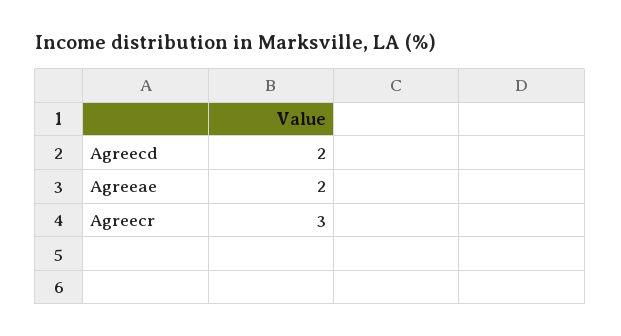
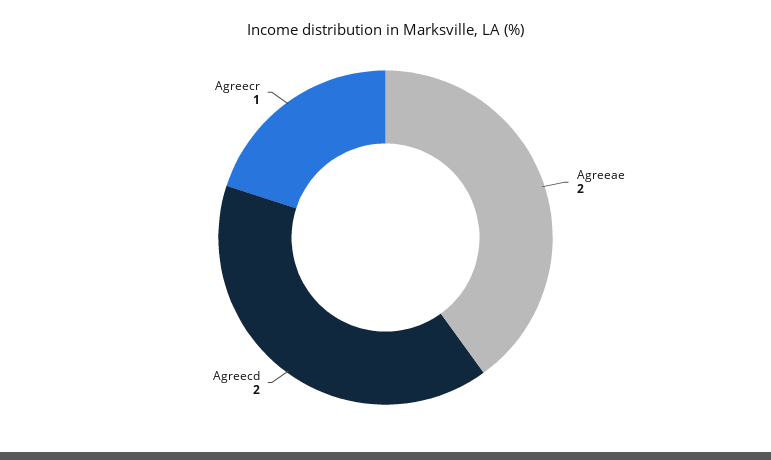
  {
    "Agreecd": 2,
    "Agreeae": 2,
-   "Agreecr": 3
+   "Agreecr": 1
  }

